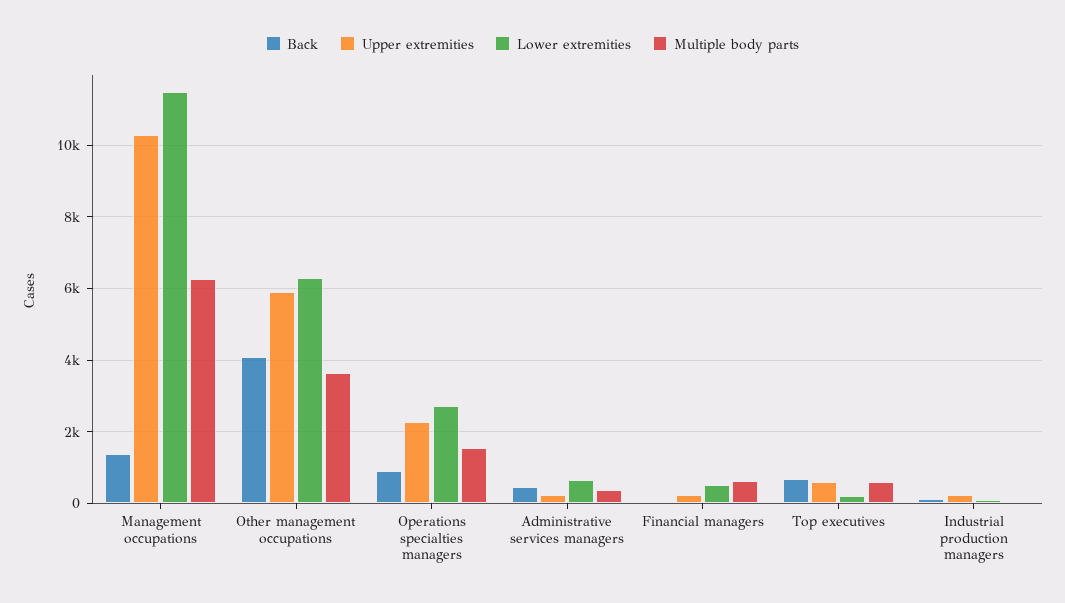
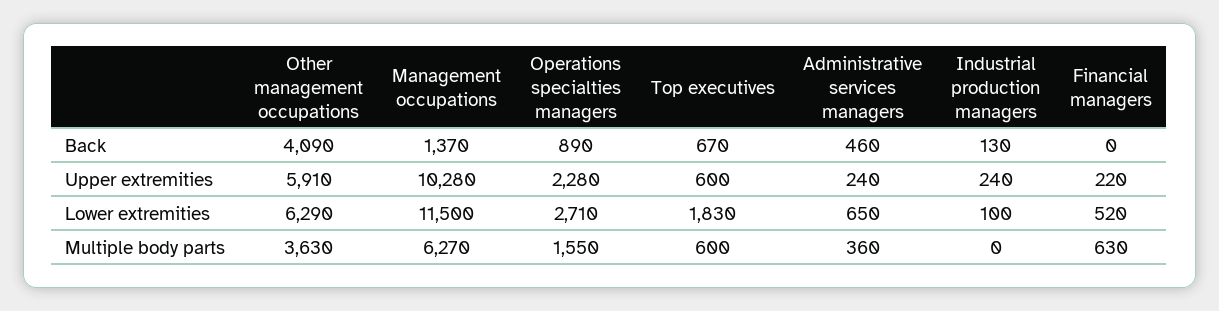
  {
    "Back": {
      "Management occupations": 1370,
      "Other management occupations": 4090,
      "Operations specialties managers": 890,
      "Administrative services managers": 460,
      "Financial managers": 0,
      "Top executives": 670,
      "Industrial production managers": 130
    },
    "Upper extremities": {
      "Management occupations": 10280,
      "Other management occupations": 5910,
      "Operations specialties managers": 2280,
      "Administrative services managers": 240,
      "Financial managers": 220,
      "Top executives": 600,
      "Industrial production managers": 240
    },
    "Lower extremities": {
      "Management occupations": 11500,
      "Other management occupations": 6290,
      "Operations specialties managers": 2710,
      "Administrative services managers": 650,
      "Financial managers": 520,
-     "Top executives": 200,
+     "Top executives": 1830,
      "Industrial production managers": 100
    },
    "Multiple body parts": {
      "Management occupations": 6270,
      "Other management occupations": 3630,
      "Operations specialties managers": 1550,
      "Administrative services managers": 360,
      "Financial managers": 630,
      "Top executives": 600,
      "Industrial production managers": 0
    }
  }

